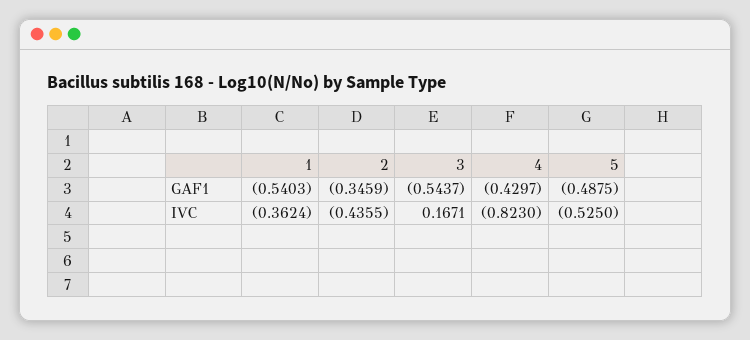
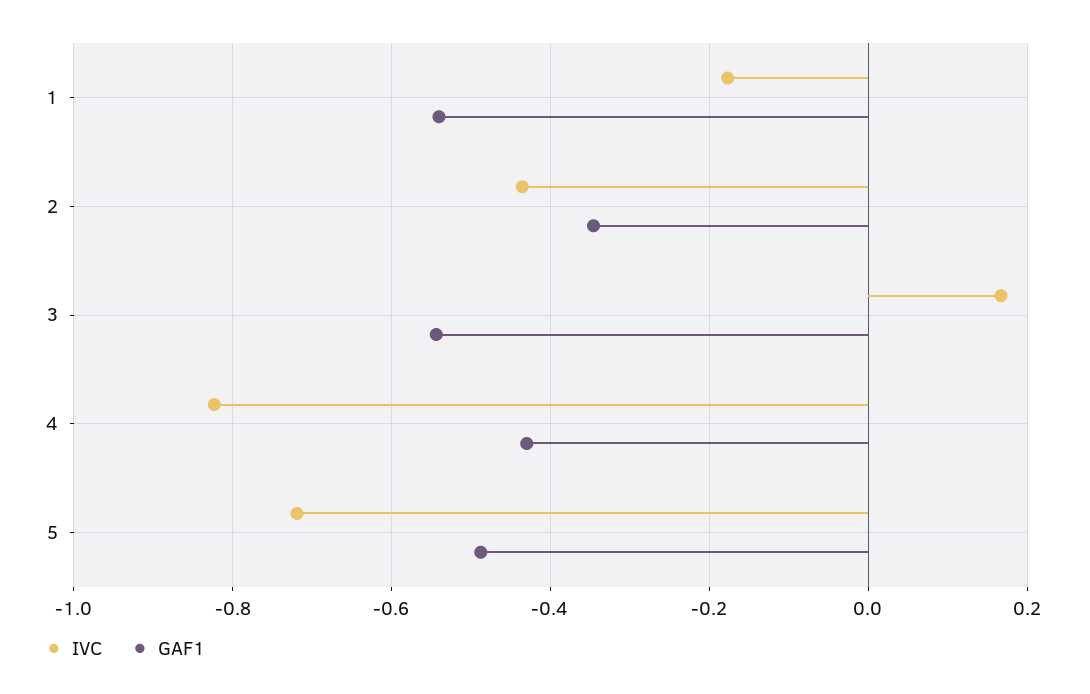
  {
    "GAF1": {
      "1": -0.5403,
      "2": -0.3459,
      "3": -0.5437,
      "4": -0.4297,
      "5": -0.4875
    },
    "IVC": {
-     "1": -0.3624,
+     "1": -0.18,
      "2": -0.4355,
      "3": 0.1671,
      "4": -0.823,
-     "5": -0.525
+     "5": -0.72
    }
  }

